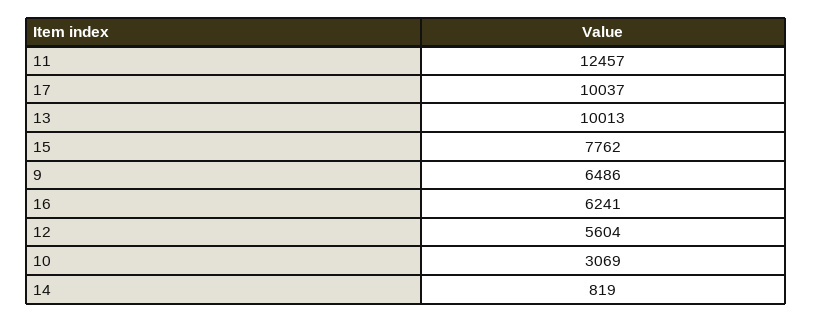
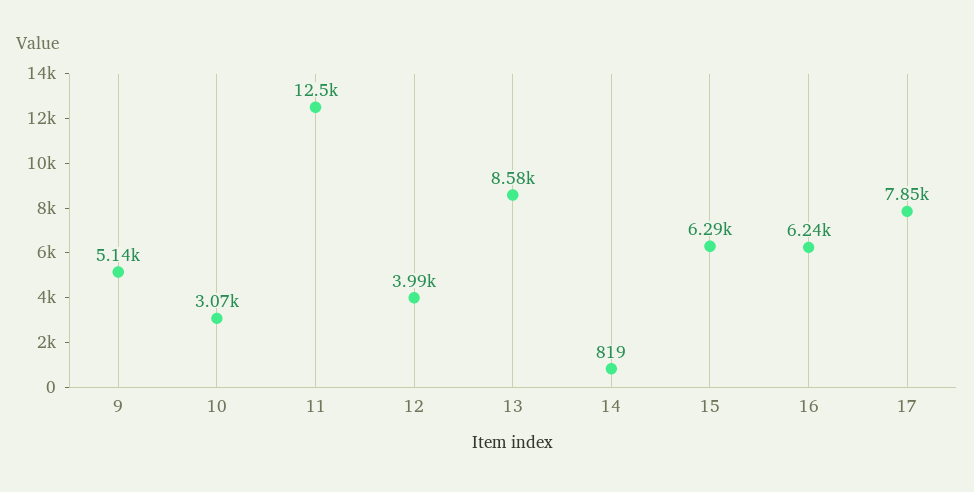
  {
    "11": 12457,
-   "17": 10037,
+   "17": 7850,
-   "13": 10013,
+   "13": 8580,
-   "15": 7762,
+   "15": 6290,
-   "9": 6486,
+   "9": 5140,
    "16": 6241,
-   "12": 5604,
+   "12": 3990,
    "10": 3069,
    "14": 819
  }

